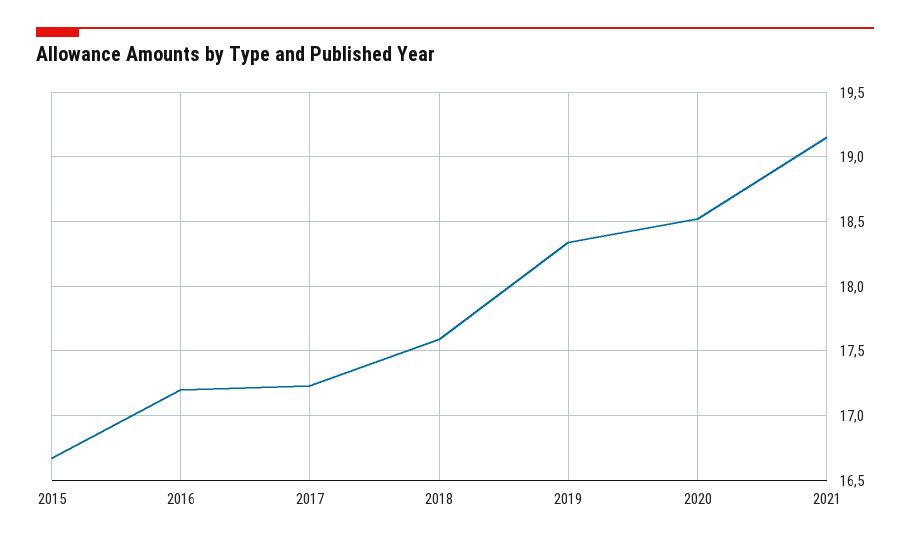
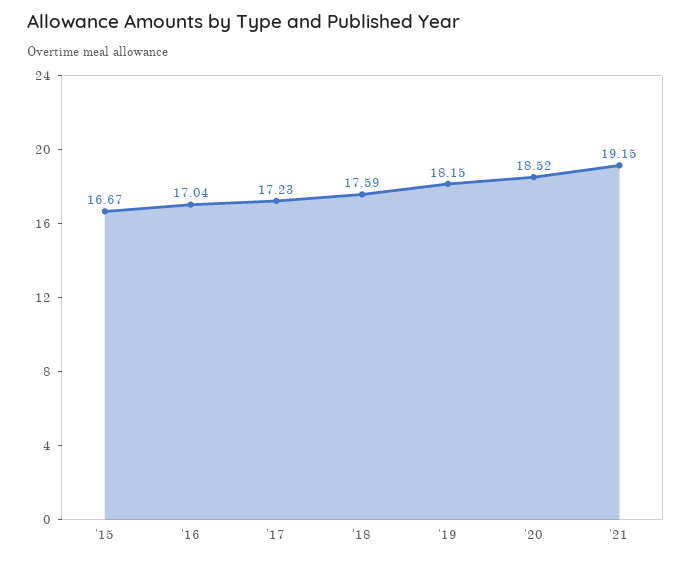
  {
    "2015": 16.67,
-   "2016": 17.2,
+   "2016": 17.04,
    "2017": 17.23,
    "2018": 17.59,
-   "2019": 18.35,
+   "2019": 18.15,
    "2020": 18.52,
    "2021": 19.15
  }

